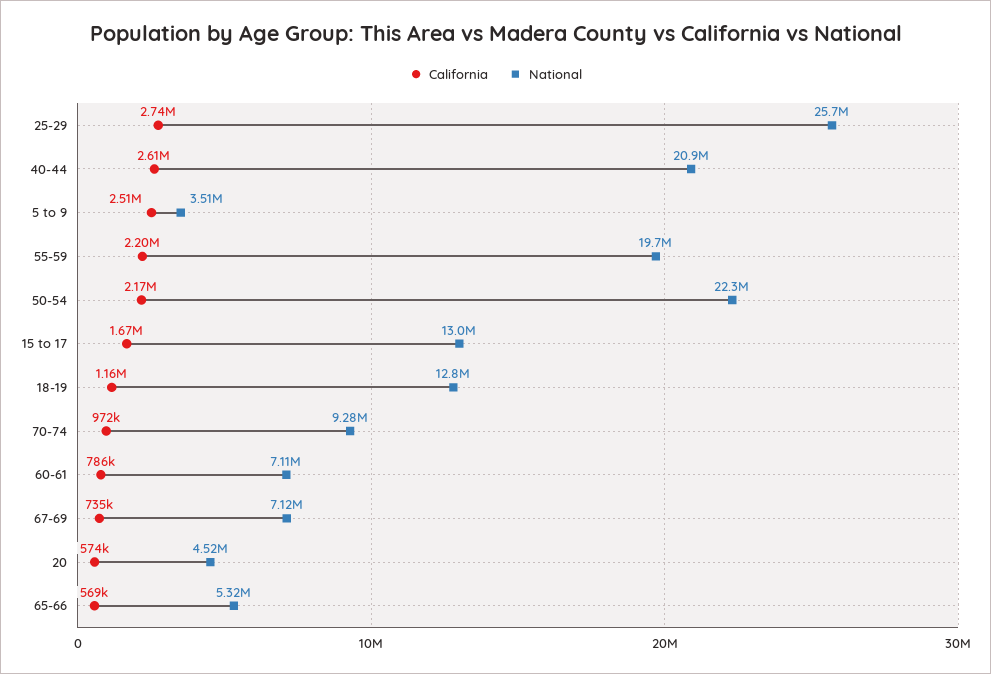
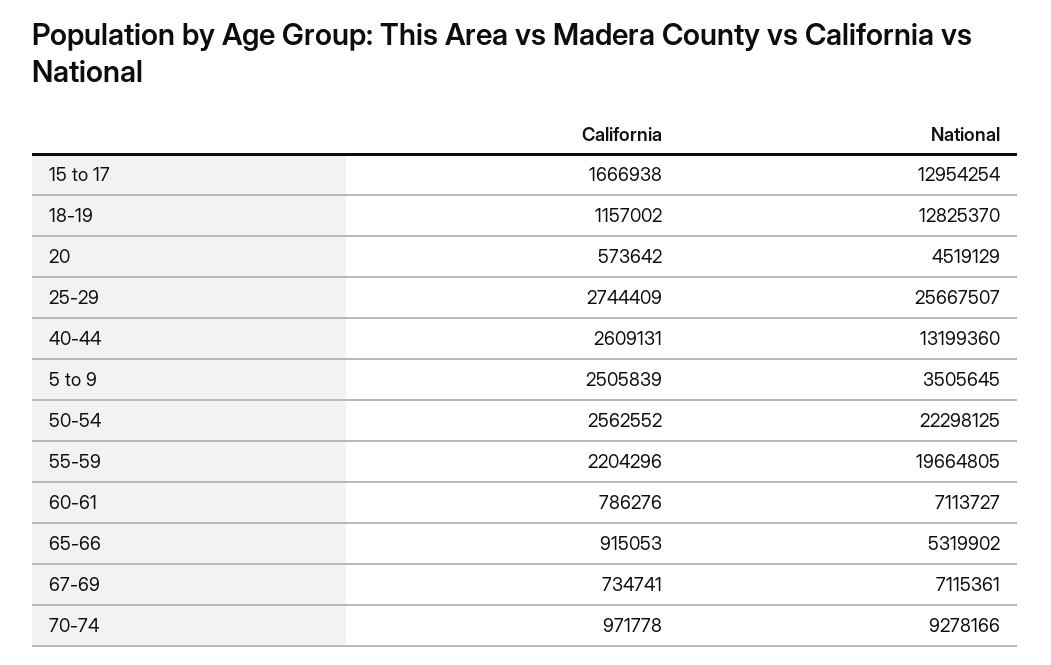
  {
    "California": {
      "25-29": 2744409,
      "40-44": 2609131,
      "5 to 9": 2505839,
      "55-59": 2204296,
-     "50-54": 2170000,
+     "50-54": 2562552,
      "15 to 17": 1666938,
      "18-19": 1157002,
      "70-74": 971778,
      "60-61": 786276,
      "67-69": 734741,
      "20": 573642,
-     "65-66": 569000
+     "65-66": 915053
    },
    "National": {
      "25-29": 25667507,
-     "40-44": 20900000,
+     "40-44": 13199360,
      "5 to 9": 3505645,
      "55-59": 19664805,
      "50-54": 22298125,
      "15 to 17": 12954254,
      "18-19": 12825370,
      "70-74": 9278166,
      "60-61": 7113727,
      "67-69": 7115361,
      "20": 4519129,
      "65-66": 5319902
    }
  }

